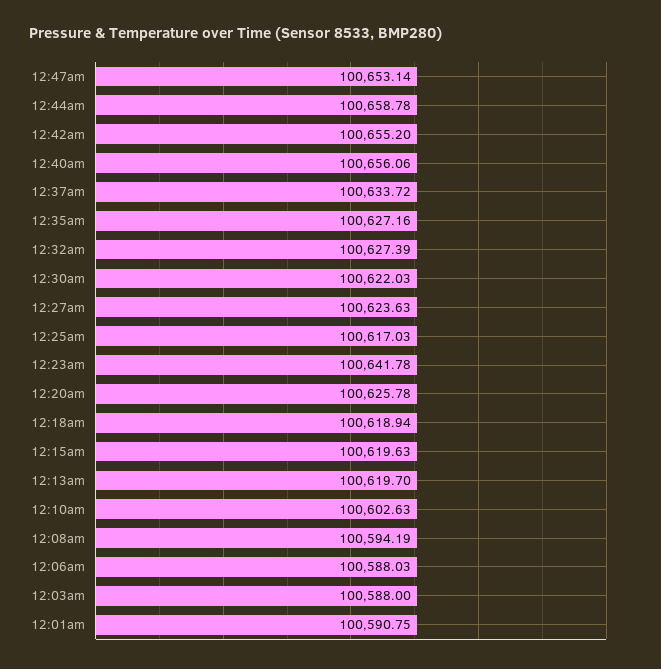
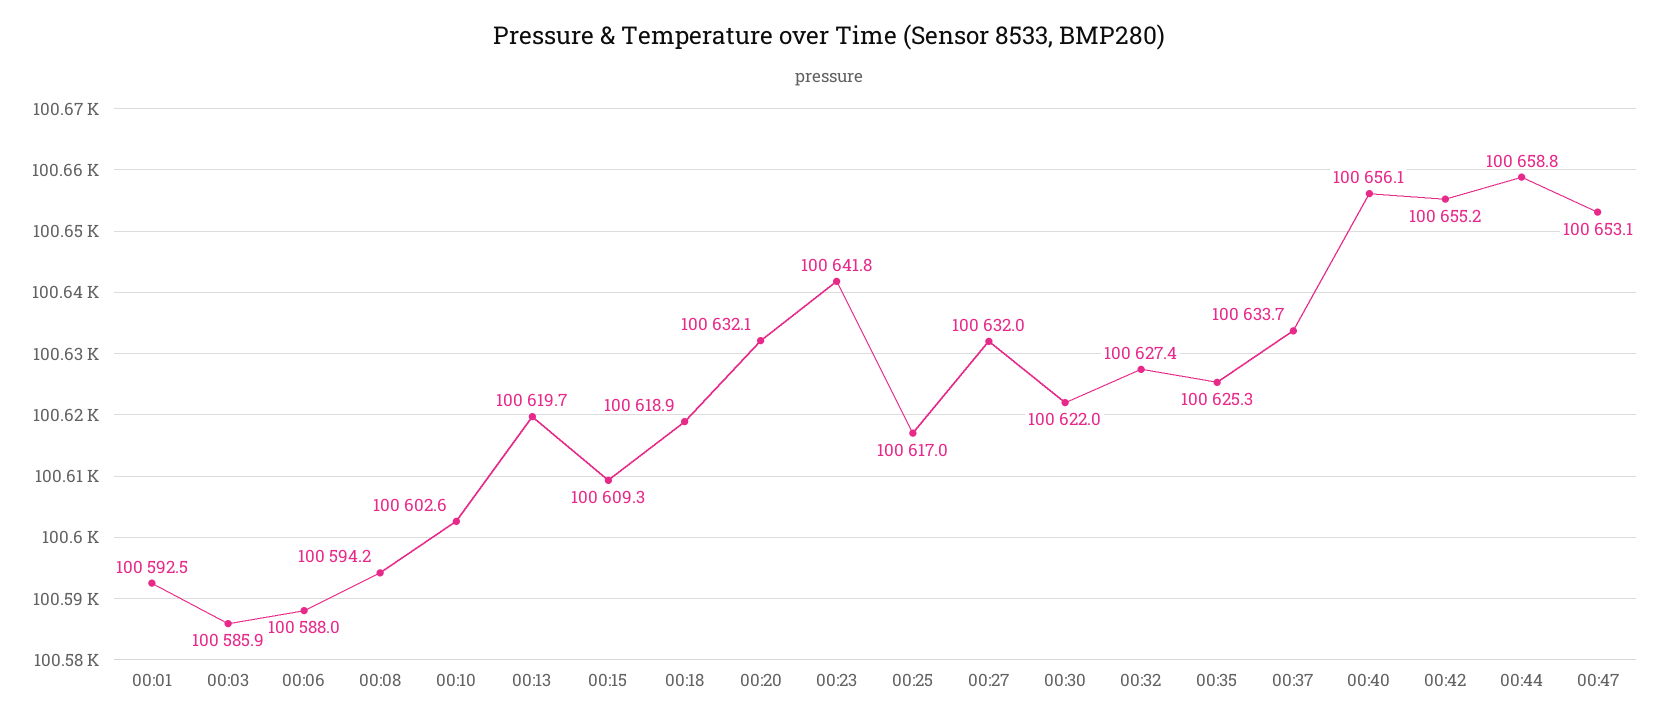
  {
    "12:47am": 100653.14,
    "12:44am": 100658.78,
    "12:42am": 100655.2,
    "12:40am": 100656.06,
    "12:37am": 100633.72,
-   "12:35am": 100627.16,
+   "12:35am": 100625.3,
    "12:32am": 100627.39,
    "12:30am": 100622.03,
-   "12:27am": 100623.63,
+   "12:27am": 100632,
    "12:25am": 100617.03,
    "12:23am": 100641.78,
-   "12:20am": 100625.78,
+   "12:20am": 100632.1,
    "12:18am": 100618.94,
-   "12:15am": 100619.63,
+   "12:15am": 100609.3,
    "12:13am": 100619.7,
    "12:10am": 100602.63,
    "12:08am": 100594.19,
    "12:06am": 100588.03,
-   "12:03am": 100588,
+   "12:03am": 100585.9,
-   "12:01am": 100590.75
+   "12:01am": 100592.5
  }

